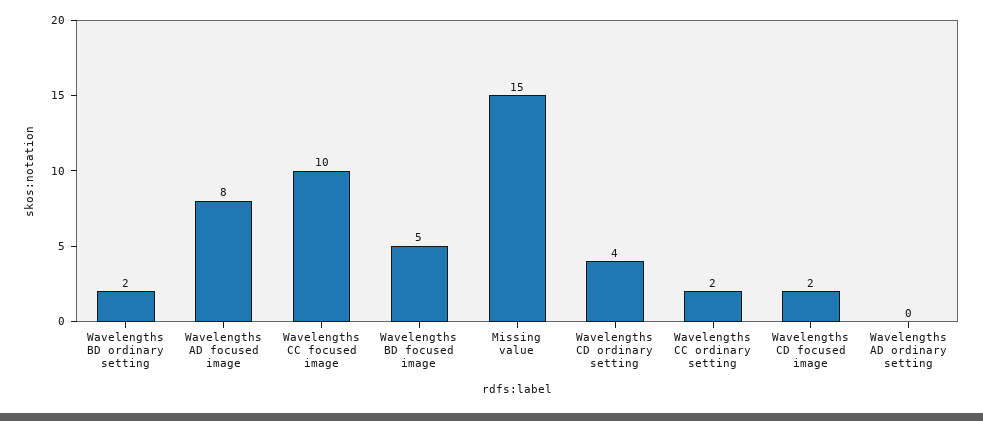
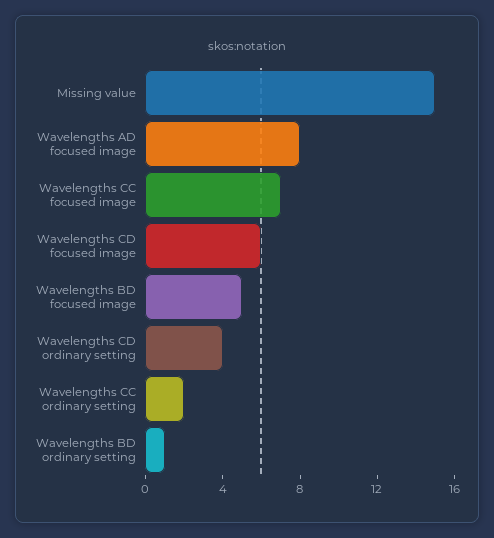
  {
-   "Wavelengths BD ordinary setting": 2,
+   "Wavelengths BD ordinary setting": 1,
    "Wavelengths AD focused image": 8,
-   "Wavelengths CC focused image": 10,
+   "Wavelengths CC focused image": 7,
    "Wavelengths BD focused image": 5,
    "Missing value": 15,
    "Wavelengths CD ordinary setting": 4,
    "Wavelengths CC ordinary setting": 2,
-   "Wavelengths CD focused image": 2,
+   "Wavelengths CD focused image": 6
-   "Wavelengths AD ordinary setting": 0
  }

